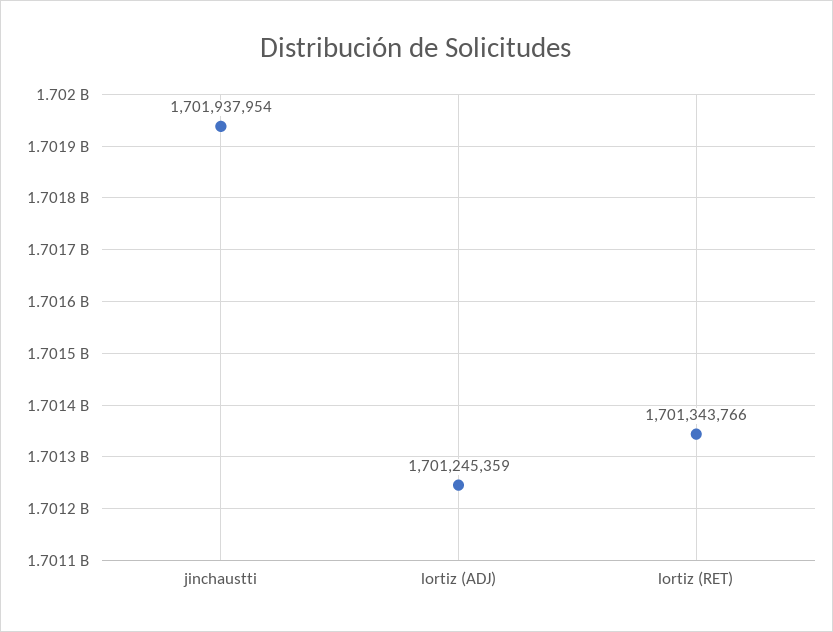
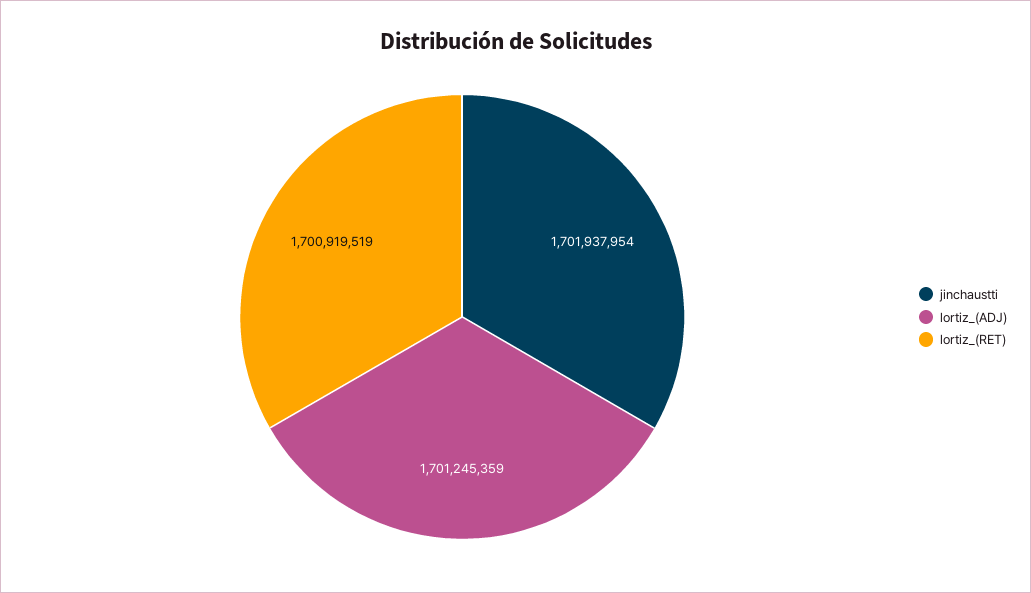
  {
    "jinchaustti": 1701937954,
    "lortiz (ADJ)": 1701245359,
-   "lortiz (RET)": 1701343766
+   "lortiz (RET)": 1700919519
  }

